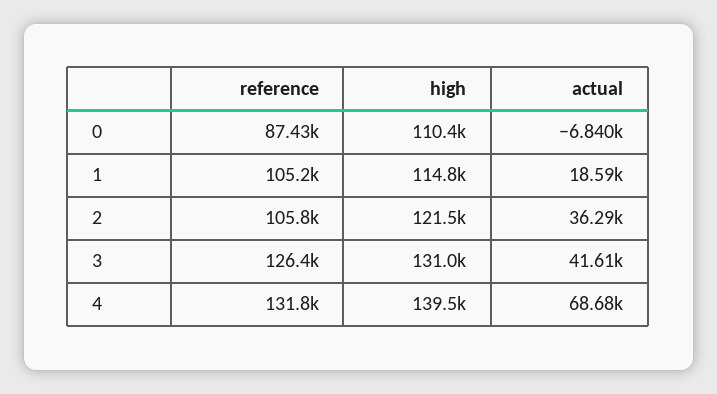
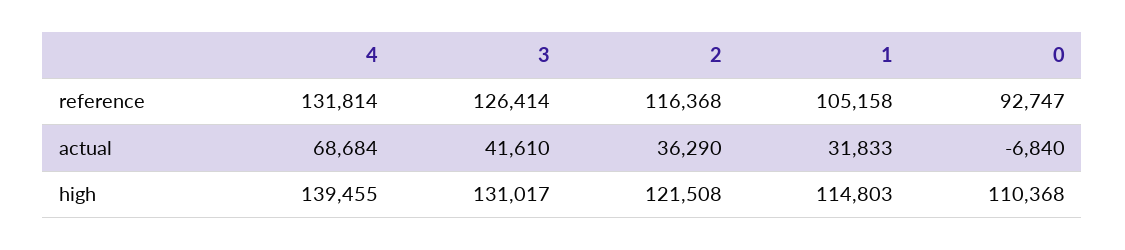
  {
    "reference": {
-     "0": 87430,
+     "0": 92747,
      "1": 105158,
-     "2": 105800,
+     "2": 116368,
      "3": 126414,
      "4": 131814
    },
    "high": {
      "0": 110368,
      "1": 114803,
      "2": 121508,
      "3": 131017,
      "4": 139455
    },
    "actual": {
      "0": -6840,
-     "1": 18590,
+     "1": 31833,
      "2": 36290,
      "3": 41610,
      "4": 68684
    }
  }

